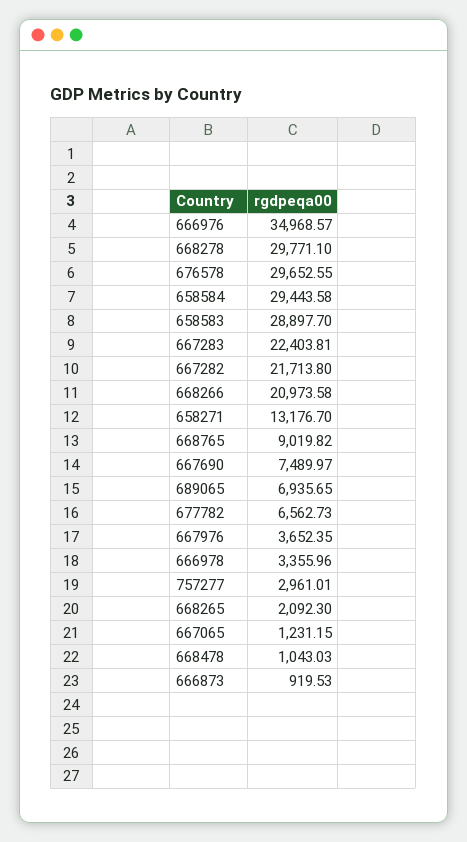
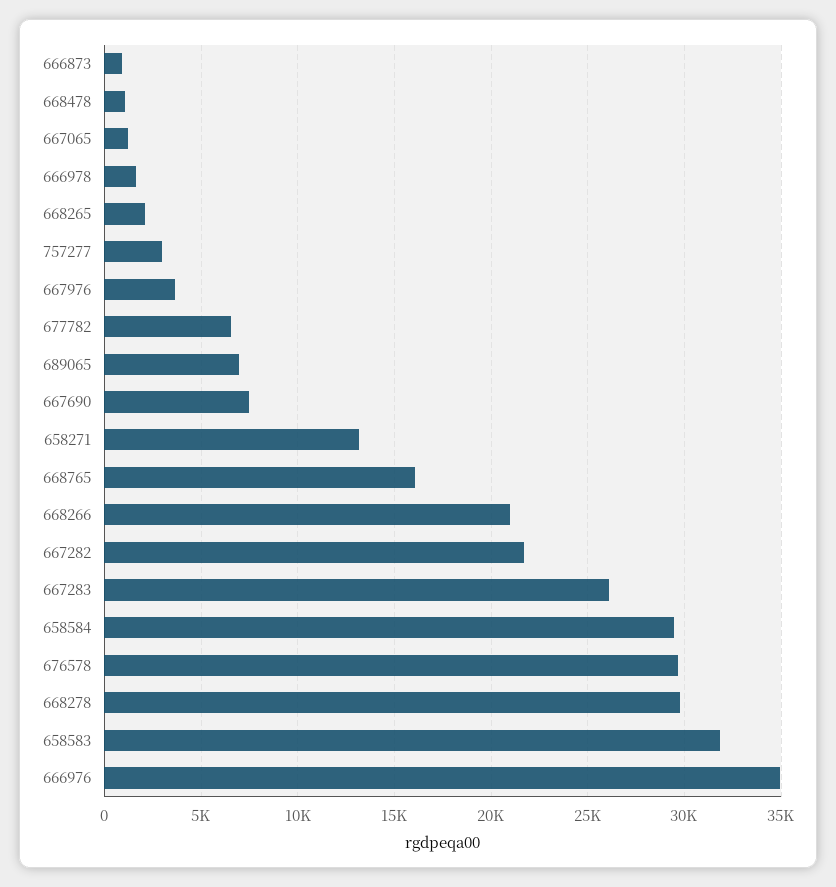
  {
    "666976": 34968.57,
    "668278": 29771.1,
    "676578": 29652.55,
    "658584": 29443.58,
-   "658583": 28897.7,
+   "658583": 32000,
-   "667283": 22403.81,
+   "667283": 26000,
    "667282": 21713.8,
    "668266": 20973.58,
    "658271": 13176.7,
-   "668765": 9019.82,
+   "668765": 16000,
    "667690": 7489.97,
    "689065": 6935.65,
    "677782": 6562.73,
    "667976": 3652.35,
-   "666978": 3355.96,
+   "666978": 1500,
    "757277": 2961.01,
    "668265": 2092.3,
    "667065": 1231.15,
    "668478": 1043.03,
    "666873": 919.53
  }

